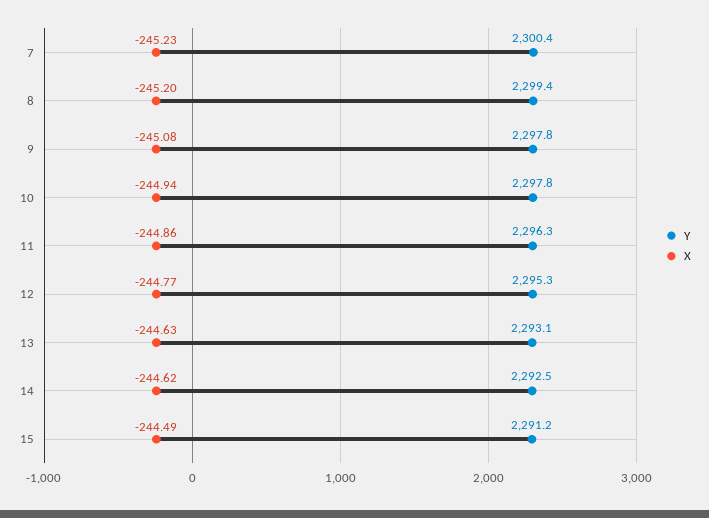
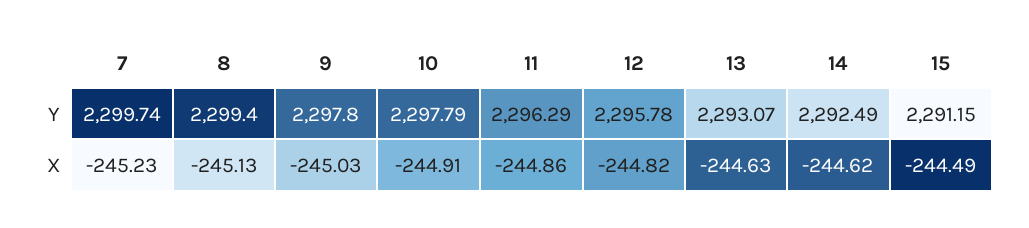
  {
    "Y": {
-     "7": 2300.4,
+     "7": 2299.74,
      "8": 2299.4,
      "9": 2297.8,
      "10": 2297.79,
      "11": 2296.29,
-     "12": 2295.3,
+     "12": 2295.78,
      "13": 2293.07,
      "14": 2292.49,
      "15": 2291.15
    },
    "X": {
      "7": -245.23,
-     "8": -245.2,
+     "8": -245.13,
-     "9": -245.08,
+     "9": -245.03,
-     "10": -244.94,
+     "10": -244.91,
      "11": -244.86,
-     "12": -244.77,
+     "12": -244.82,
      "13": -244.63,
      "14": -244.62,
      "15": -244.49
    }
  }

